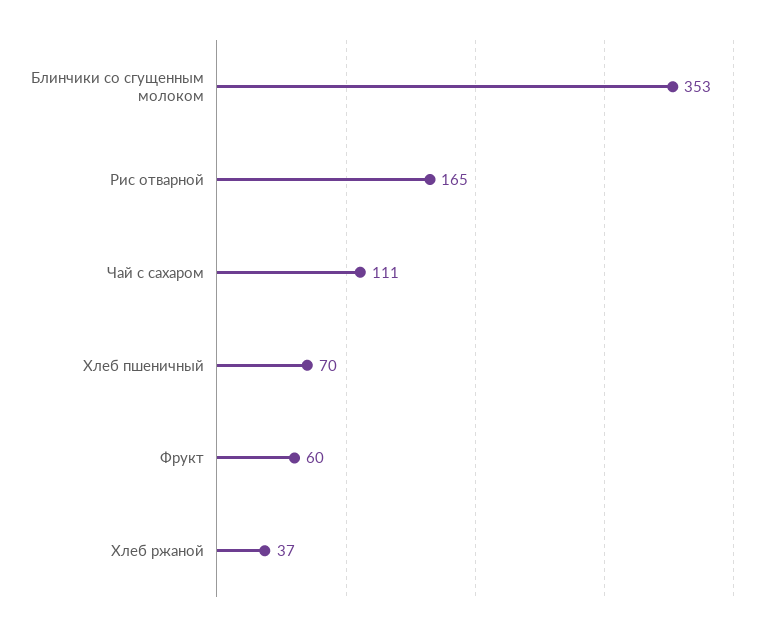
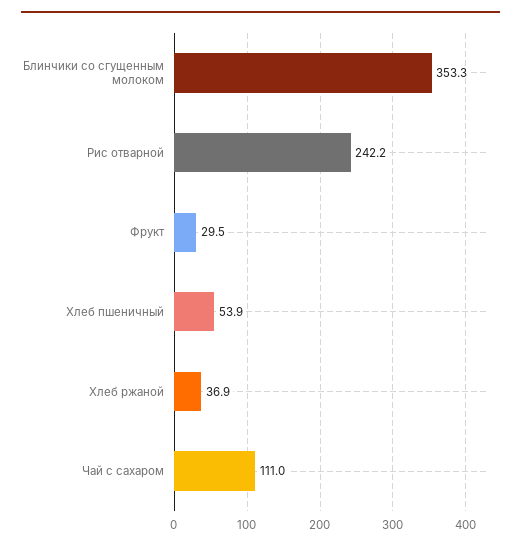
  {
    "Блинчики со сгущенным молоком": 353.3,
-   "Рис отварной": 165,
+   "Рис отварной": 242.2,
    "Чай с сахаром": 111,
-   "Хлеб пшеничный": 70,
+   "Хлеб пшеничный": 53.9,
-   "Фрукт": 60,
+   "Фрукт": 29.5,
    "Хлеб ржаной": 36.9
  }

